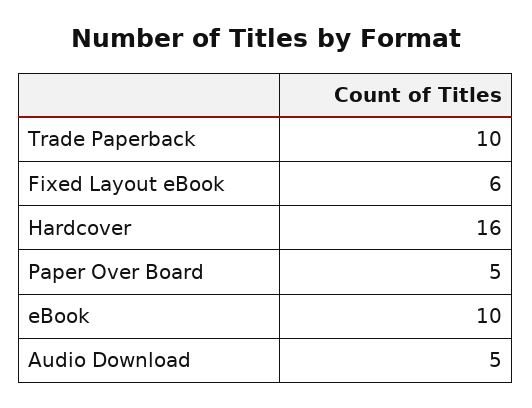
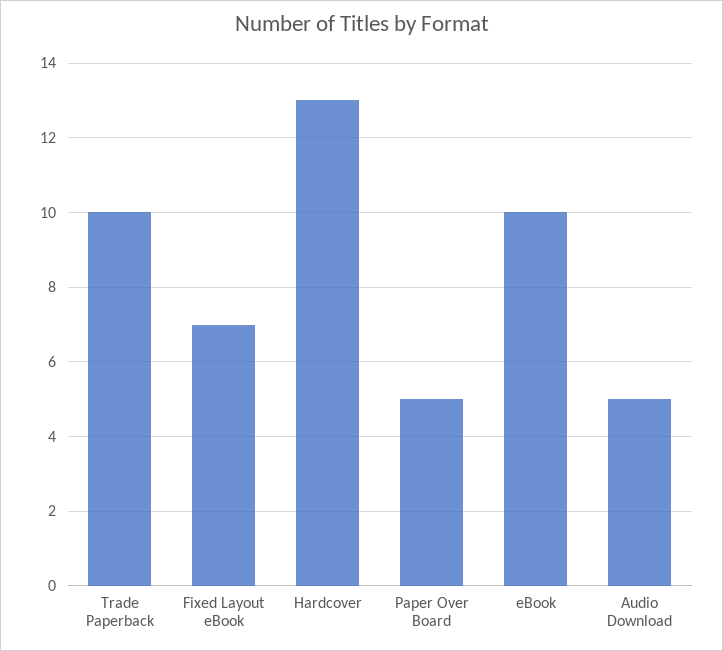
  {
    "Trade Paperback": 10,
-   "Fixed Layout eBook": 6,
+   "Fixed Layout eBook": 7,
-   "Hardcover": 16,
+   "Hardcover": 13,
    "Paper Over Board": 5,
    "eBook": 10,
    "Audio Download": 5
  }

